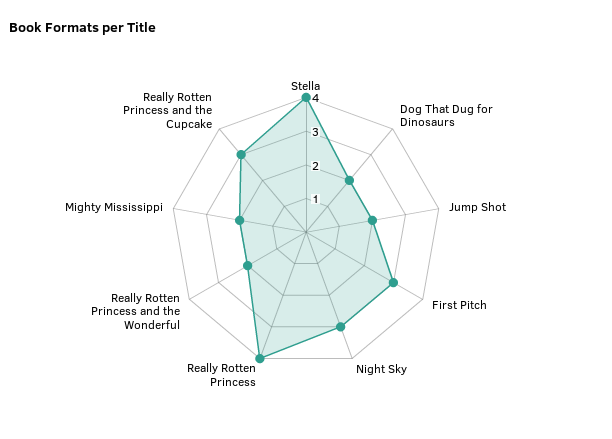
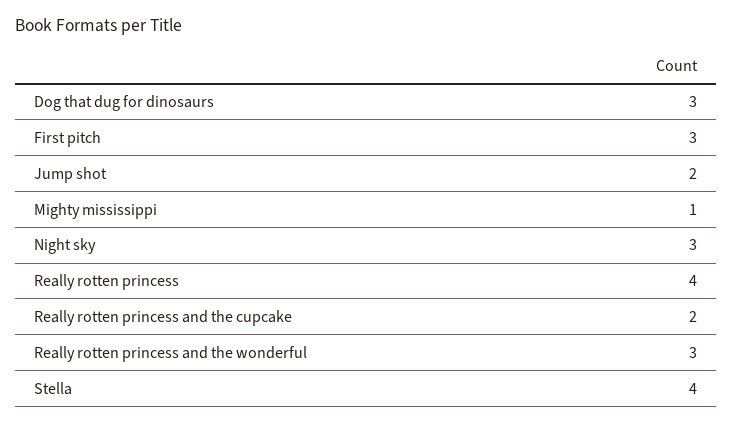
  {
    "Stella": 4,
-   "Dog That Dug for Dinosaurs": 2,
+   "Dog That Dug for Dinosaurs": 3,
    "Jump Shot": 2,
    "First Pitch": 3,
    "Night Sky": 3,
    "Really Rotten Princess": 4,
-   "Really Rotten Princess and the Wonderful": 2,
+   "Really Rotten Princess and the Wonderful": 3,
-   "Mighty Mississippi": 2,
+   "Mighty Mississippi": 1,
-   "Really Rotten Princess and the Cupcake": 3
+   "Really Rotten Princess and the Cupcake": 2
  }

